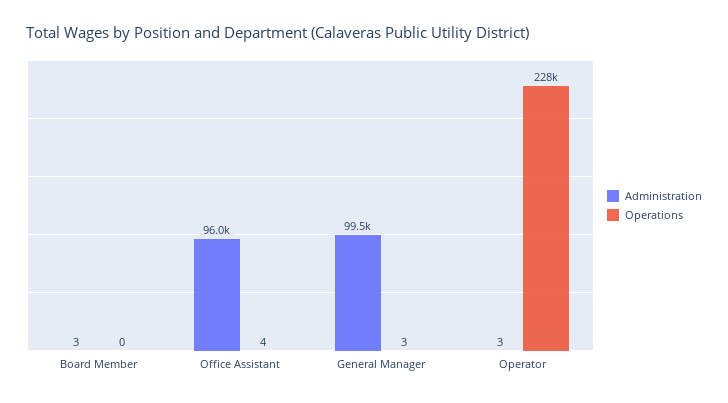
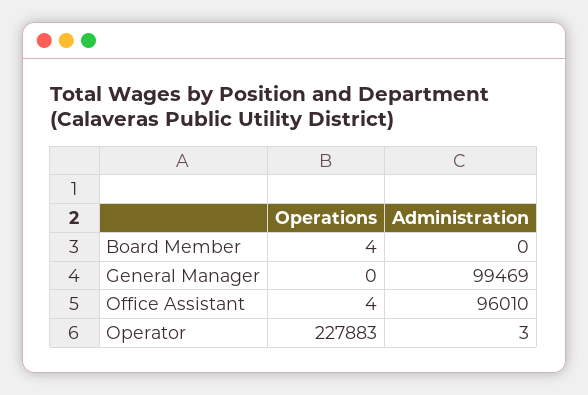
  {
    "Administration": {
-     "Board Member": 3,
+     "Board Member": 0,
      "Office Assistant": 96010,
      "General Manager": 99469,
      "Operator": 3
    },
    "Operations": {
-     "Board Member": 0,
+     "Board Member": 4,
      "Office Assistant": 4,
-     "General Manager": 3,
+     "General Manager": 0,
      "Operator": 227883
    }
  }

